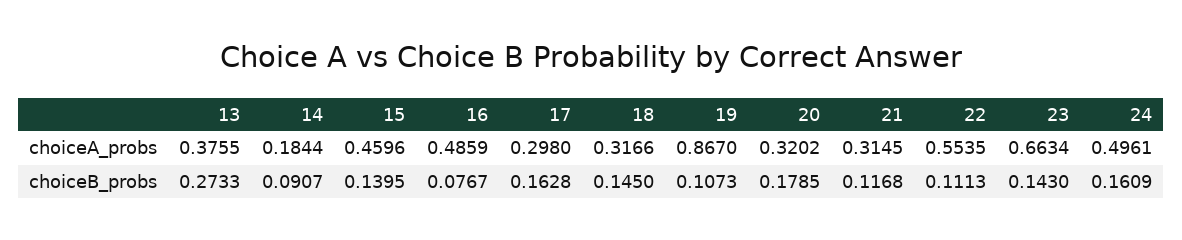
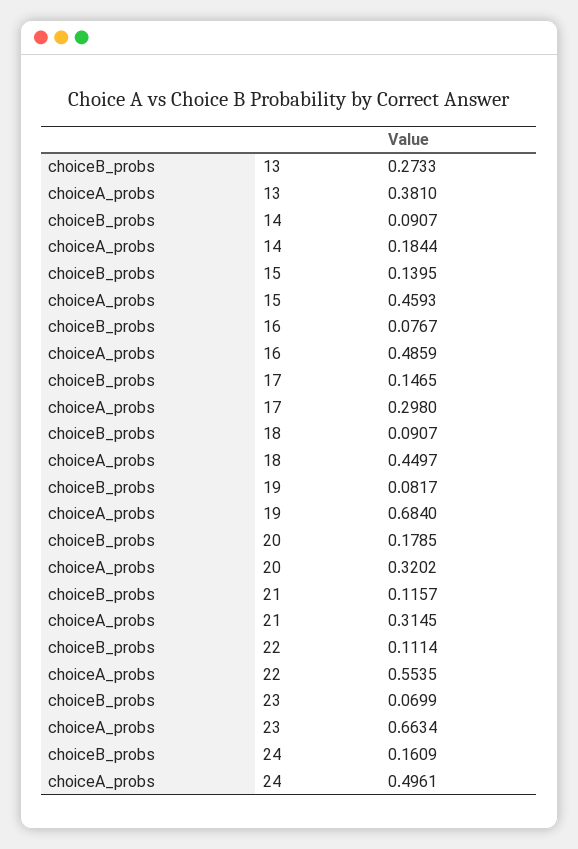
  {
    "13": {
-     "choiceA_probs": 0.3755,
+     "choiceA_probs": 0.381,
      "choiceB_probs": 0.2733
    },
    "14": {
      "choiceA_probs": 0.1844,
      "choiceB_probs": 0.0907
    },
    "15": {
-     "choiceA_probs": 0.4596,
+     "choiceA_probs": 0.4593,
      "choiceB_probs": 0.1395
    },
    "16": {
      "choiceA_probs": 0.4859,
      "choiceB_probs": 0.0767
    },
    "17": {
      "choiceA_probs": 0.298,
-     "choiceB_probs": 0.1628
+     "choiceB_probs": 0.1465
    },
    "18": {
-     "choiceA_probs": 0.3166,
+     "choiceA_probs": 0.4497,
-     "choiceB_probs": 0.145
+     "choiceB_probs": 0.0907
    },
    "19": {
-     "choiceA_probs": 0.867,
+     "choiceA_probs": 0.684,
-     "choiceB_probs": 0.1073
+     "choiceB_probs": 0.0817
    },
    "20": {
      "choiceA_probs": 0.3202,
      "choiceB_probs": 0.1785
    },
    "21": {
      "choiceA_probs": 0.3145,
-     "choiceB_probs": 0.1168
+     "choiceB_probs": 0.1157
    },
    "22": {
      "choiceA_probs": 0.5535,
-     "choiceB_probs": 0.1113
+     "choiceB_probs": 0.1114
    },
    "23": {
      "choiceA_probs": 0.6634,
-     "choiceB_probs": 0.143
+     "choiceB_probs": 0.0699
    },
    "24": {
      "choiceA_probs": 0.4961,
      "choiceB_probs": 0.1609
    }
  }

